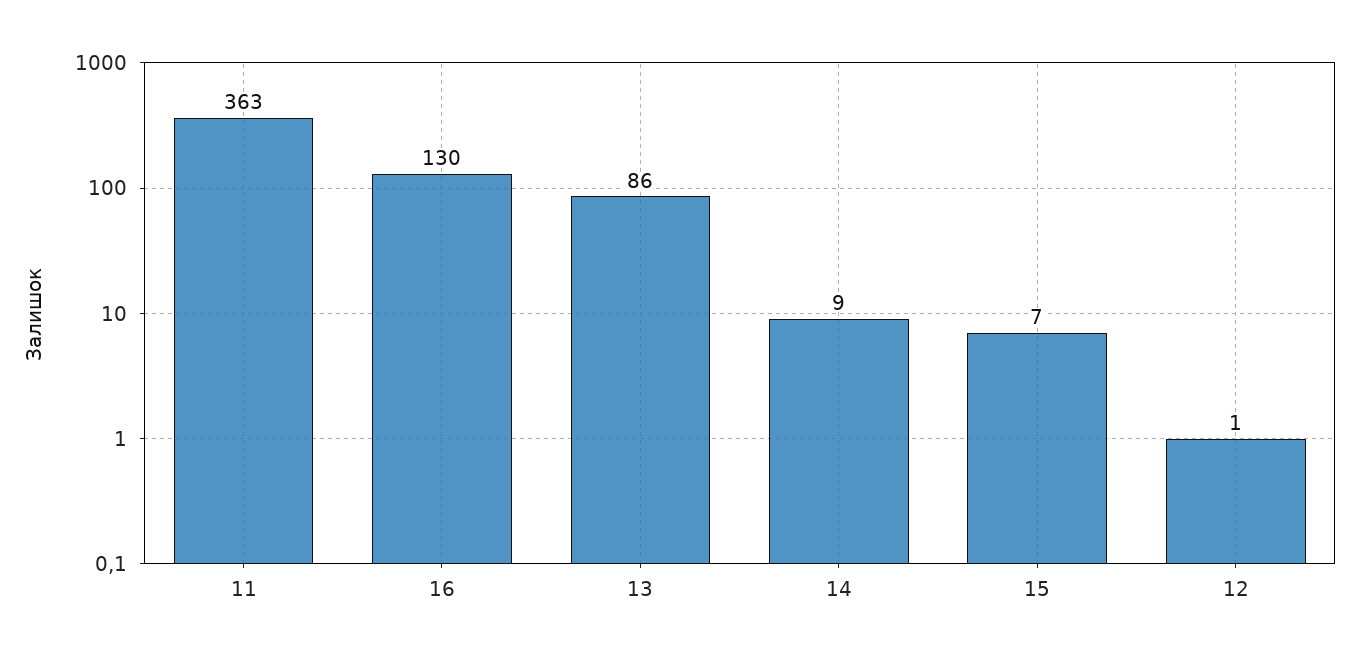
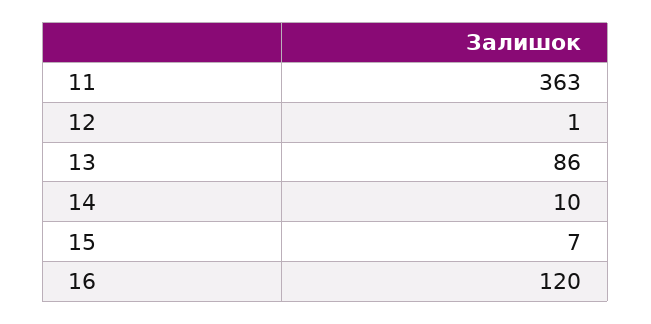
  {
    "11": 363,
-   "16": 130,
+   "16": 120,
    "13": 86,
-   "14": 9,
+   "14": 10,
    "15": 7,
    "12": 1
  }

